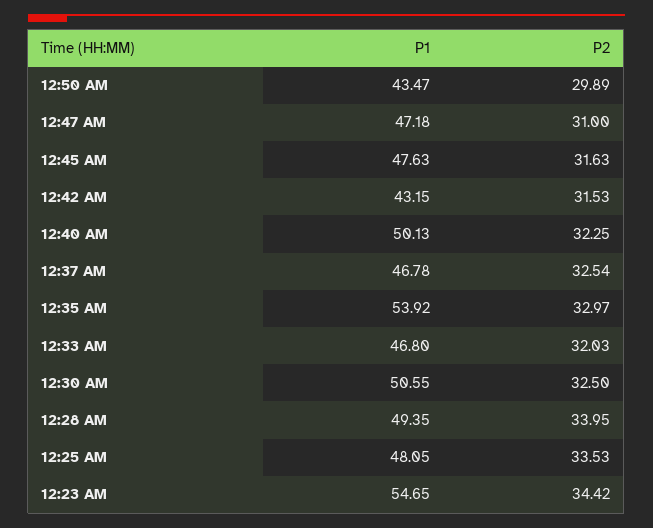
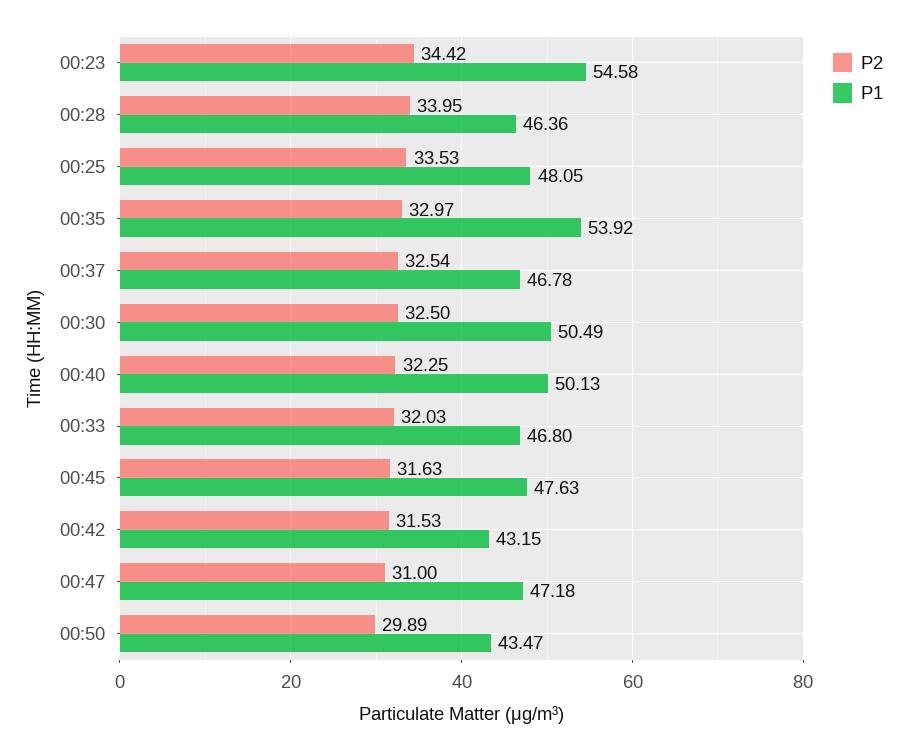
  {
    "P1": {
      "12:50 AM": 43.47,
      "12:47 AM": 47.18,
      "12:45 AM": 47.63,
      "12:42 AM": 43.15,
      "12:40 AM": 50.13,
      "12:37 AM": 46.78,
      "12:35 AM": 53.92,
      "12:33 AM": 46.8,
-     "12:30 AM": 50.55,
+     "12:30 AM": 50.49,
-     "12:28 AM": 49.35,
+     "12:28 AM": 46.36,
      "12:25 AM": 48.05,
-     "12:23 AM": 54.65
+     "12:23 AM": 54.58
    },
    "P2": {
      "12:50 AM": 29.89,
      "12:47 AM": 31,
      "12:45 AM": 31.63,
      "12:42 AM": 31.53,
      "12:40 AM": 32.25,
      "12:37 AM": 32.54,
      "12:35 AM": 32.97,
      "12:33 AM": 32.03,
      "12:30 AM": 32.5,
      "12:28 AM": 33.95,
      "12:25 AM": 33.53,
      "12:23 AM": 34.42
    }
  }

